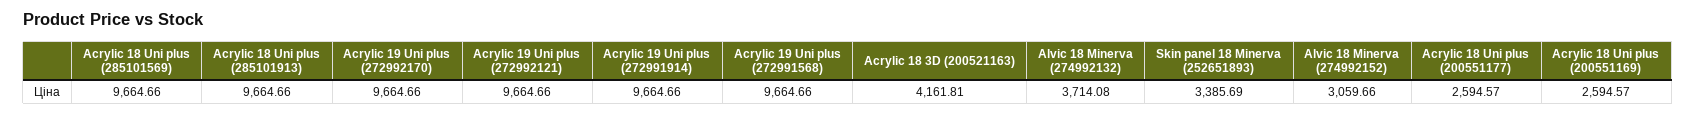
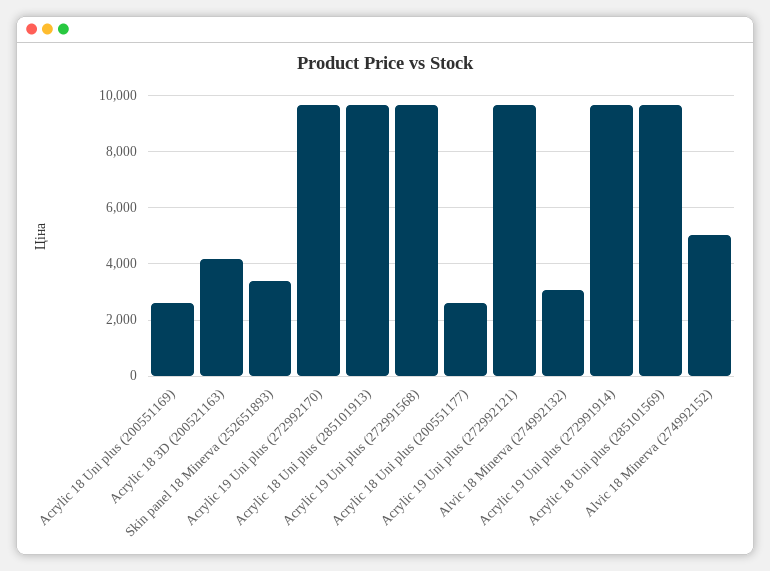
  {
    "Acrylic 18 Uni plus (285101569)": 9664.66,
    "Acrylic 18 Uni plus (285101913)": 9664.66,
    "Acrylic 19 Uni plus (272992170)": 9664.66,
    "Acrylic 19 Uni plus (272992121)": 9664.66,
    "Acrylic 19 Uni plus (272991914)": 9664.66,
    "Acrylic 19 Uni plus (272991568)": 9664.66,
    "Acrylic 18 3D (200521163)": 4161.81,
-   "Alvic 18 Minerva (274992132)": 3714.08,
+   "Alvic 18 Minerva (274992132)": 3000,
    "Skin panel 18 Minerva (252651893)": 3385.69,
-   "Alvic 18 Minerva (274992152)": 3059.66,
+   "Alvic 18 Minerva (274992152)": 5000,
    "Acrylic 18 Uni plus (200551177)": 2594.57,
    "Acrylic 18 Uni plus (200551169)": 2594.57
  }

